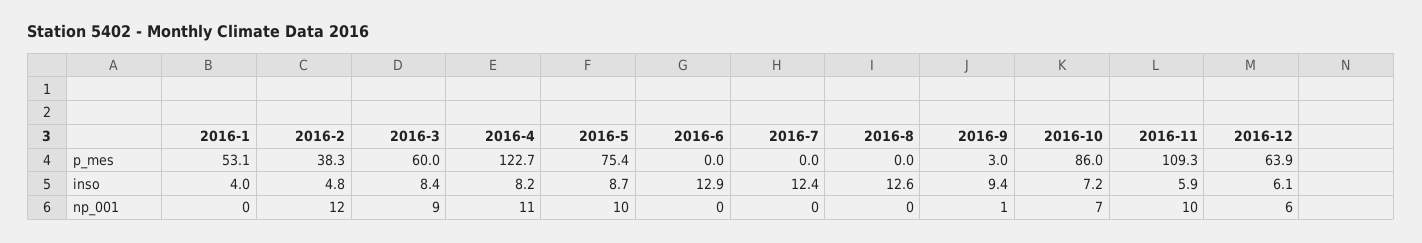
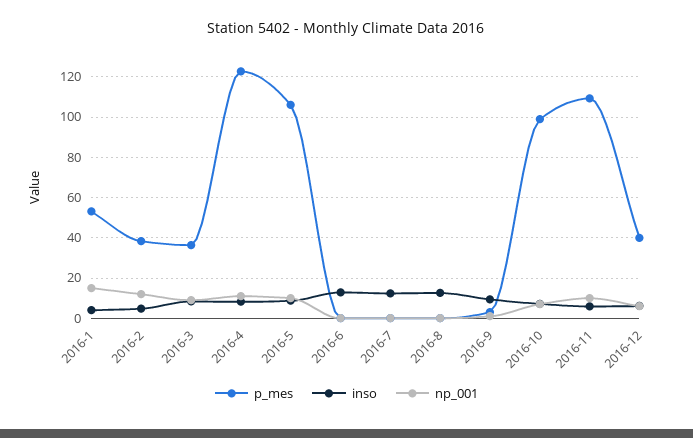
  {
    "p_mes": {
      "2016-1": 53.1,
      "2016-2": 38.3,
-     "2016-3": 60,
+     "2016-3": 35,
      "2016-4": 122.7,
-     "2016-5": 75.4,
+     "2016-5": 105,
      "2016-6": 0,
      "2016-7": 0,
      "2016-8": 0,
      "2016-9": 3,
-     "2016-10": 86,
+     "2016-10": 100,
      "2016-11": 109.3,
-     "2016-12": 63.9
+     "2016-12": 40
    },
    "inso": {
      "2016-1": 4,
      "2016-2": 4.8,
      "2016-3": 8.4,
      "2016-4": 8.2,
      "2016-5": 8.7,
      "2016-6": 12.9,
      "2016-7": 12.4,
      "2016-8": 12.6,
      "2016-9": 9.4,
      "2016-10": 7.2,
      "2016-11": 5.9,
      "2016-12": 6.1
    },
    "np_001": {
-     "2016-1": 0,
+     "2016-1": 15,
      "2016-2": 12,
      "2016-3": 9,
      "2016-4": 11,
      "2016-5": 10,
      "2016-6": 0,
      "2016-7": 0,
      "2016-8": 0,
      "2016-9": 1,
      "2016-10": 7,
      "2016-11": 10,
      "2016-12": 6
    }
  }

